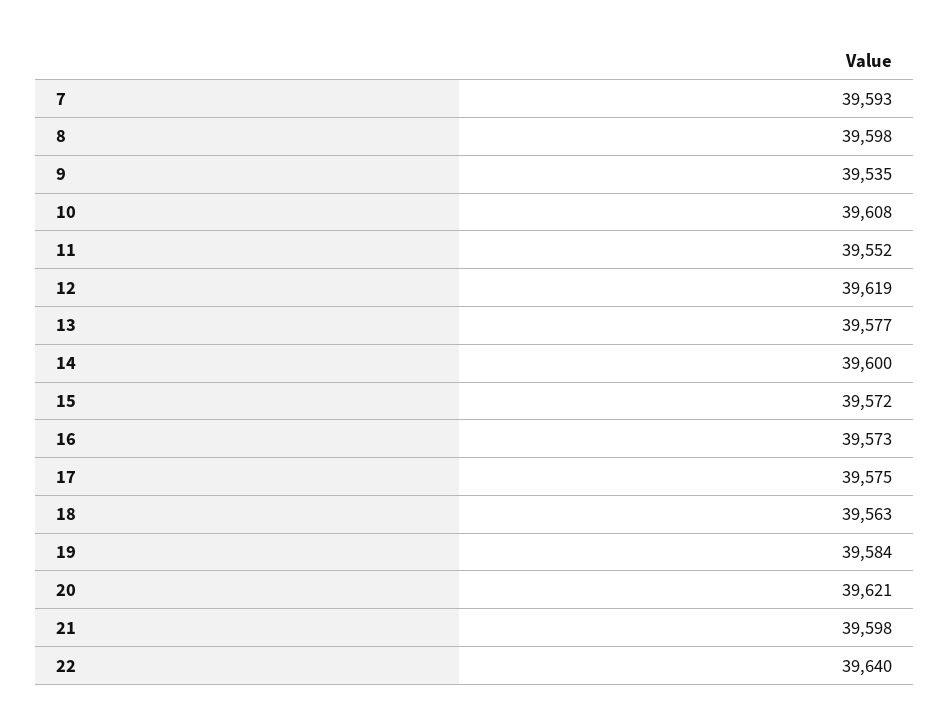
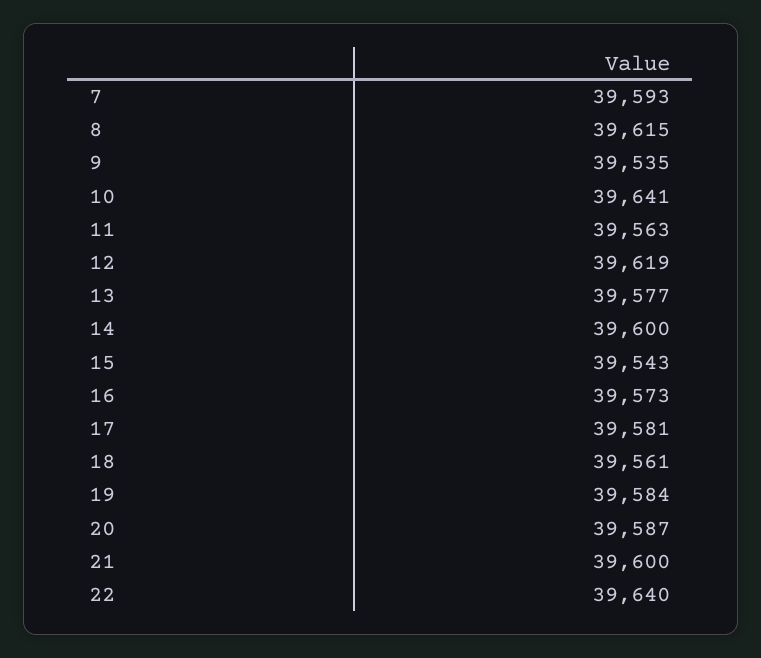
  {
    "7": 39593,
-   "8": 39598,
+   "8": 39615,
    "9": 39535,
-   "10": 39608,
+   "10": 39641,
-   "11": 39552,
+   "11": 39563,
    "12": 39619,
    "13": 39577,
    "14": 39600,
-   "15": 39572,
+   "15": 39543,
    "16": 39573,
-   "17": 39575,
+   "17": 39581,
-   "18": 39563,
+   "18": 39561,
    "19": 39584,
-   "20": 39621,
+   "20": 39587,
-   "21": 39598,
+   "21": 39600,
    "22": 39640
  }

